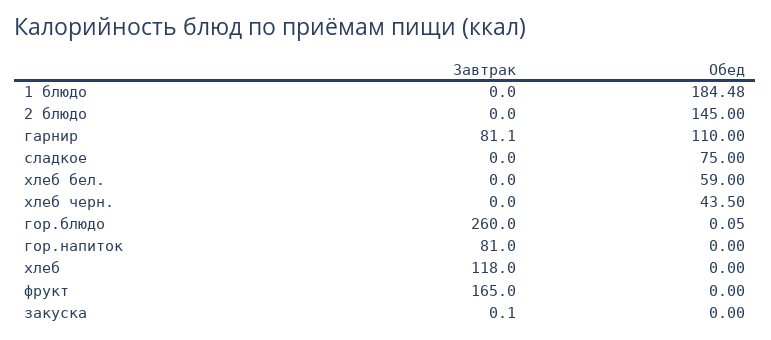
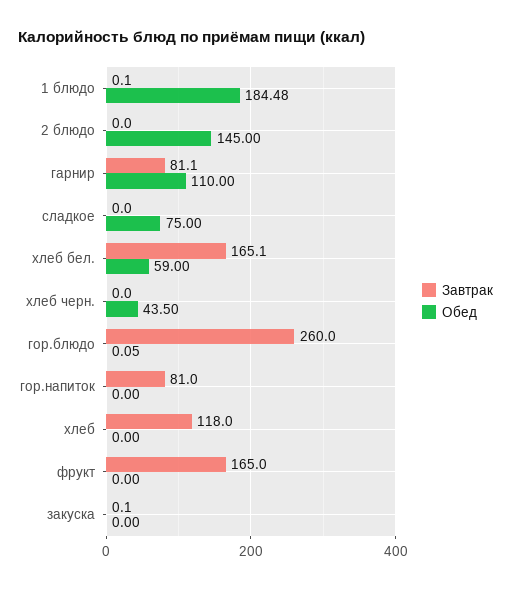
  {
    "Завтрак": {
-     "1 блюдо": 0,
+     "1 блюдо": 0.1,
      "2 блюдо": 0,
      "гарнир": 81.1,
      "сладкое": 0,
-     "хлеб бел.": 0,
+     "хлеб бел.": 165.1,
      "хлеб черн.": 0,
      "гор.блюдо": 260,
      "гор.напиток": 81,
      "хлеб": 118,
      "фрукт": 165,
      "закуска": 0.1
    },
    "Обед": {
      "1 блюдо": 184.48,
      "2 блюдо": 145,
      "гарнир": 110,
      "сладкое": 75,
      "хлеб бел.": 59,
      "хлеб черн.": 43.5,
      "гор.блюдо": 0.05,
      "гор.напиток": 0,
      "хлеб": 0,
      "фрукт": 0,
      "закуска": 0
    }
  }

